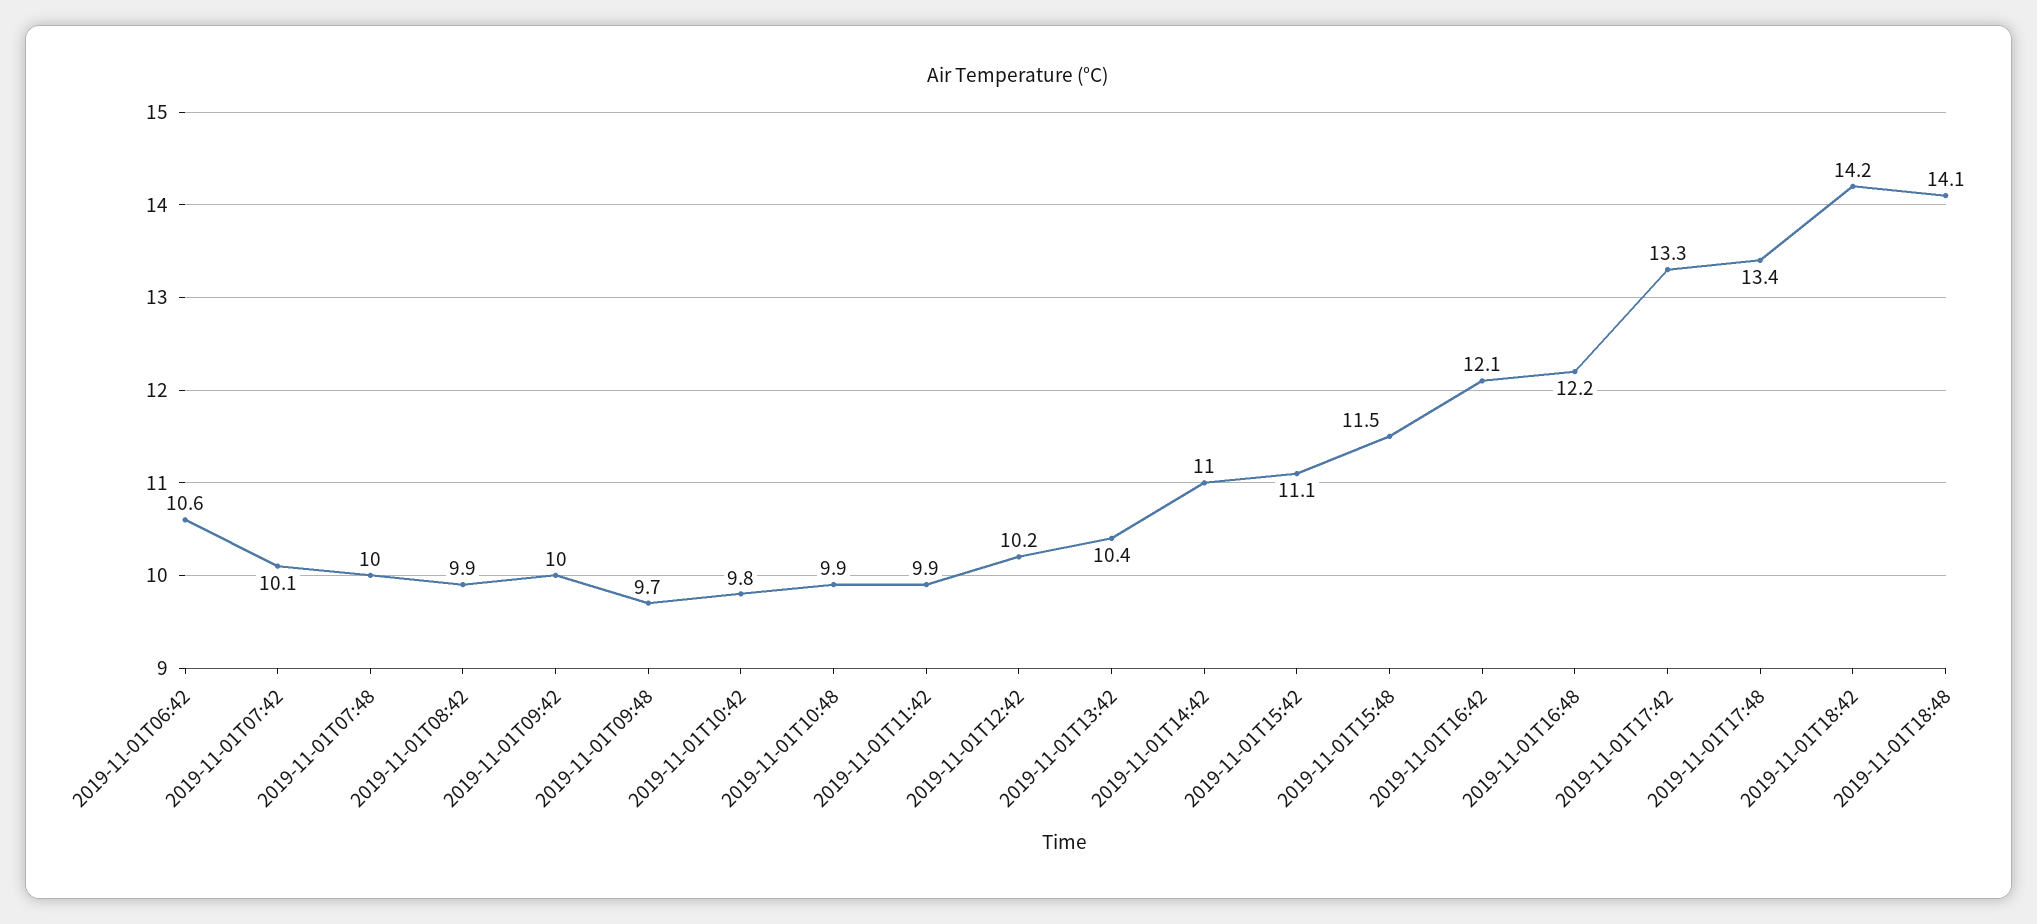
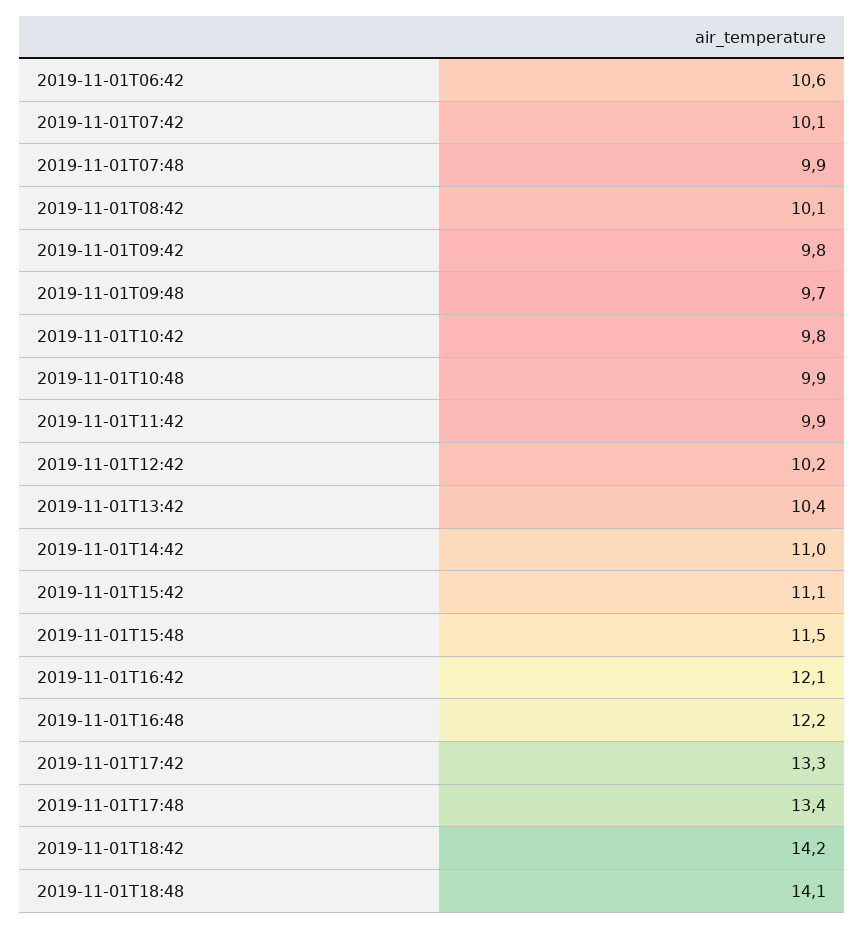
  {
    "2019-11-01T06:42": 10.6,
    "2019-11-01T07:42": 10.1,
-   "2019-11-01T07:48": 10,
+   "2019-11-01T07:48": 9.9,
-   "2019-11-01T08:42": 9.9,
+   "2019-11-01T08:42": 10.1,
-   "2019-11-01T09:42": 10,
+   "2019-11-01T09:42": 9.8,
    "2019-11-01T09:48": 9.7,
    "2019-11-01T10:42": 9.8,
    "2019-11-01T10:48": 9.9,
    "2019-11-01T11:42": 9.9,
    "2019-11-01T12:42": 10.2,
    "2019-11-01T13:42": 10.4,
    "2019-11-01T14:42": 11,
    "2019-11-01T15:42": 11.1,
    "2019-11-01T15:48": 11.5,
    "2019-11-01T16:42": 12.1,
    "2019-11-01T16:48": 12.2,
    "2019-11-01T17:42": 13.3,
    "2019-11-01T17:48": 13.4,
    "2019-11-01T18:42": 14.2,
    "2019-11-01T18:48": 14.1
  }

